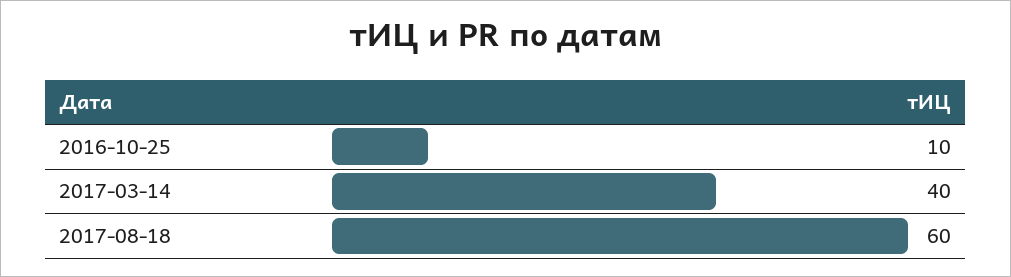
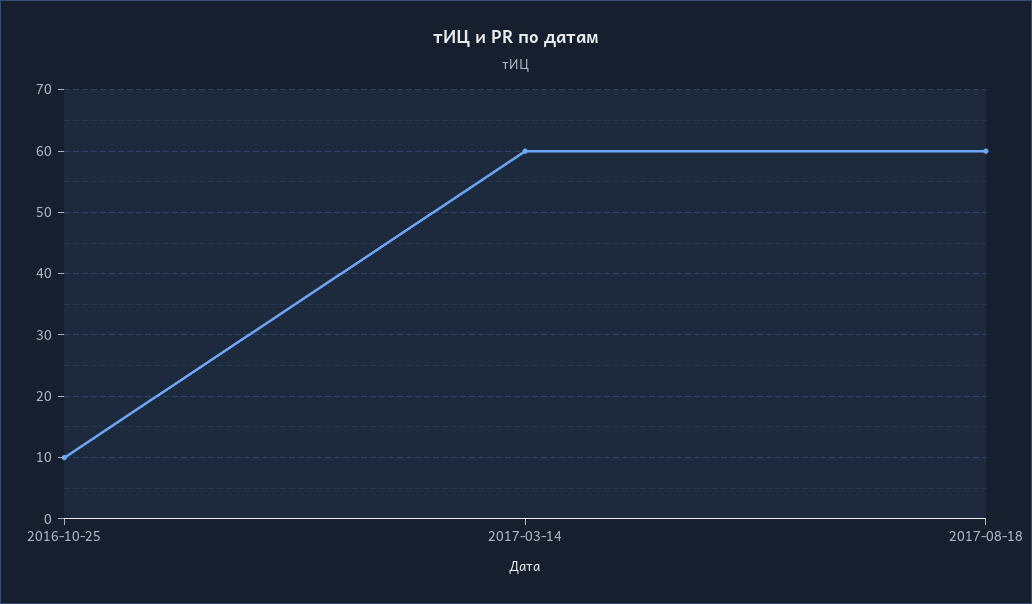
  {
    "2016-10-25": 10,
-   "2017-03-14": 40,
+   "2017-03-14": 60,
    "2017-08-18": 60
  }

